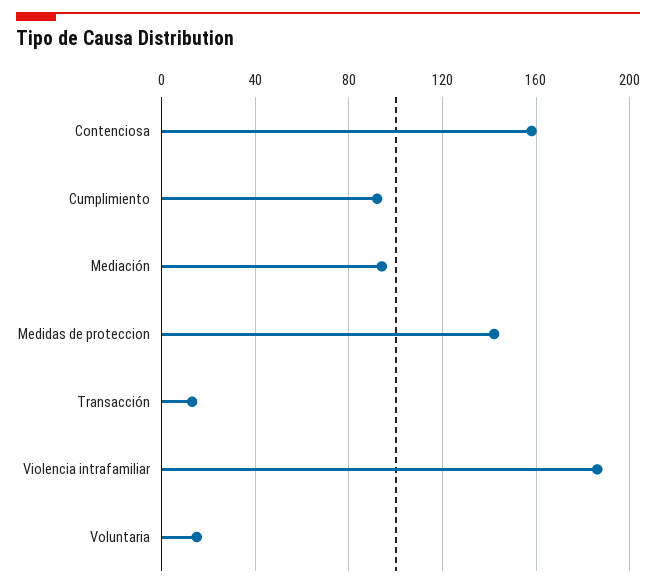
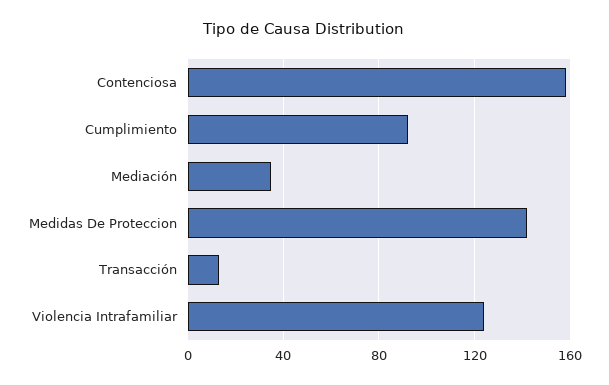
  {
    "Contenciosa": 160,
    "Cumplimiento": 90,
-   "Mediación": 95,
+   "Mediación": 35,
    "Medidas de proteccion": 140,
    "Transacción": 15,
-   "Violencia intrafamiliar": 185,
+   "Violencia intrafamiliar": 125
-   "Voluntaria": 15
  }

